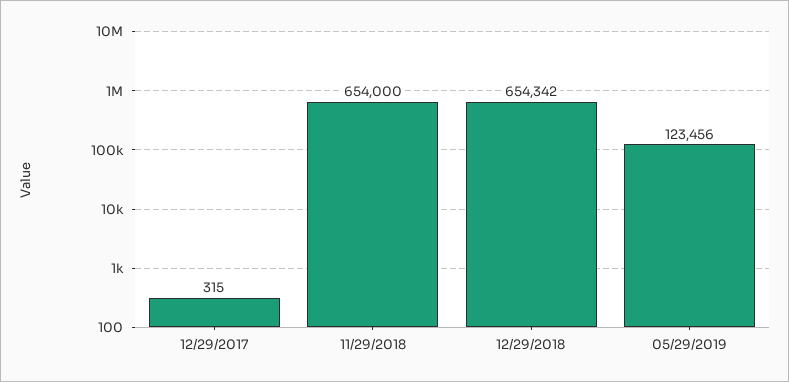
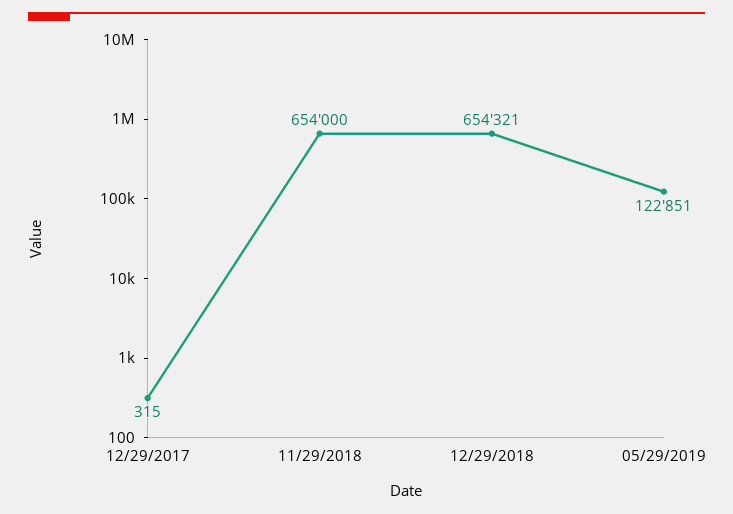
  {
    "12/29/2017": 315,
    "11/29/2018": 654000,
-   "12/29/2018": 654342,
+   "12/29/2018": 654321,
-   "05/29/2019": 123456
+   "05/29/2019": 122851
  }

